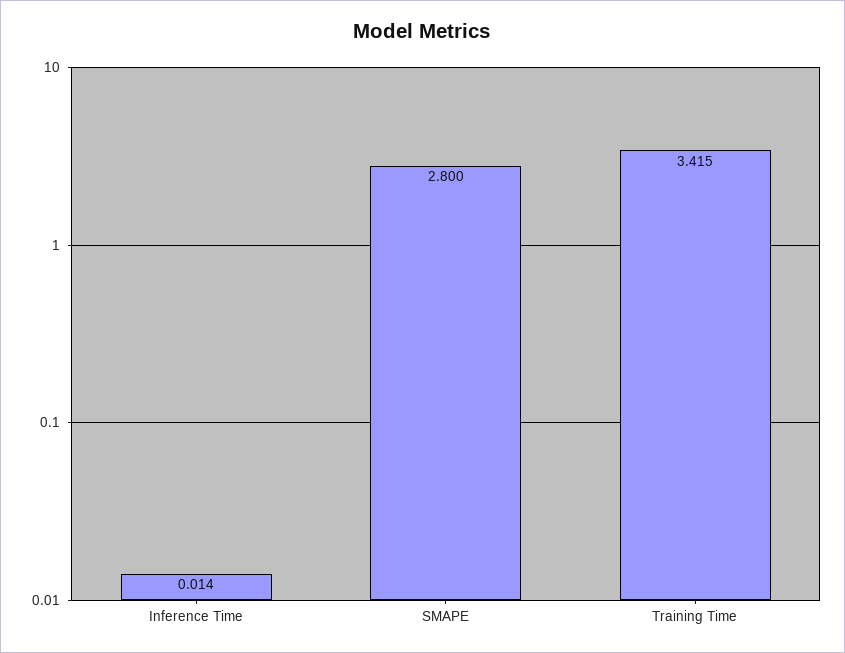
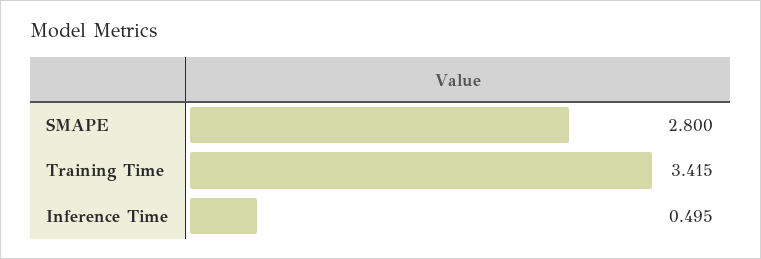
  {
-   "Inference Time": 0.014,
+   "Inference Time": 0.495,
    "SMAPE": 2.8,
    "Training Time": 3.415
  }

